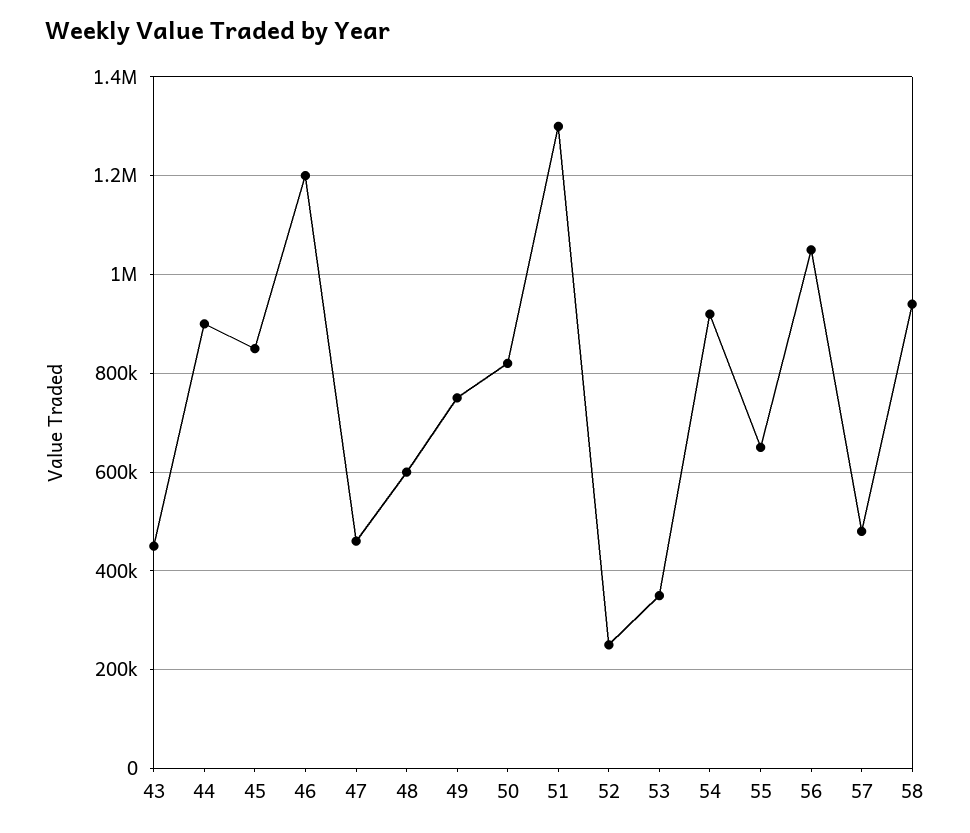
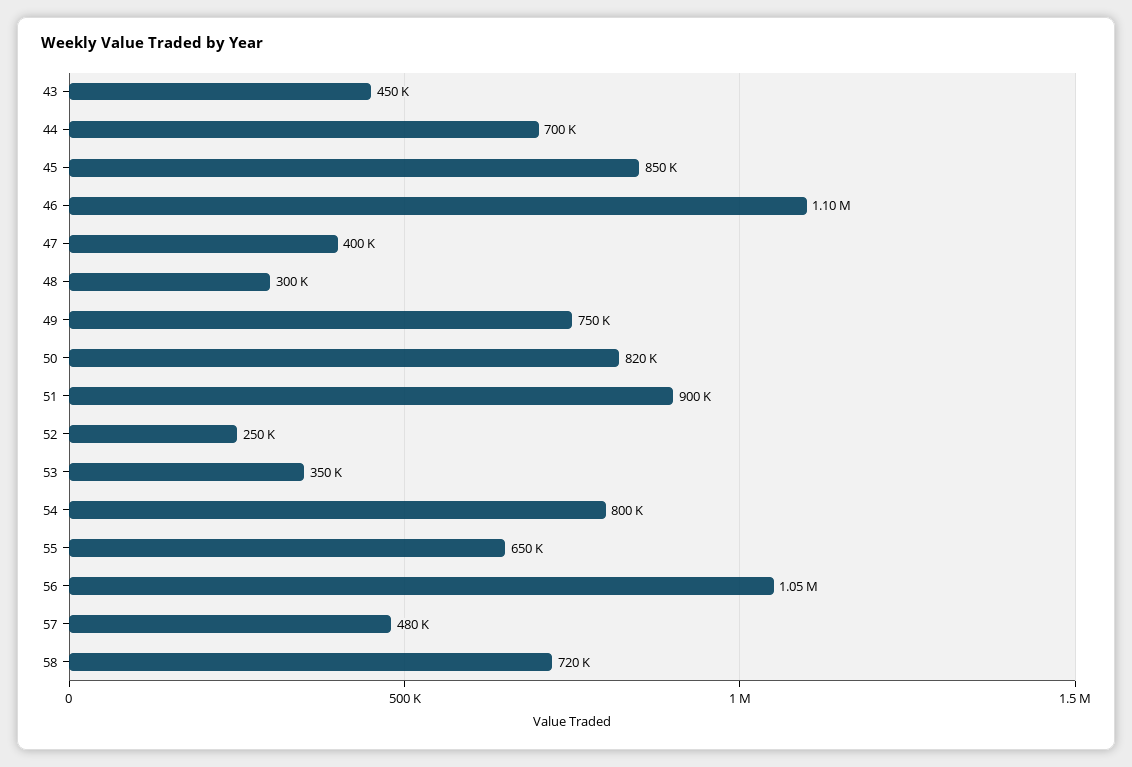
  {
    "43": 450000,
-   "44": 900000,
+   "44": 700000,
    "45": 850000,
-   "46": 1200000,
+   "46": 1100000,
-   "47": 460000,
+   "47": 400000,
-   "48": 600000,
+   "48": 300000,
    "49": 750000,
    "50": 820000,
-   "51": 1300000,
+   "51": 900000,
    "52": 250000,
    "53": 350000,
-   "54": 920000,
+   "54": 800000,
    "55": 650000,
    "56": 1050000,
    "57": 480000,
-   "58": 940000
+   "58": 720000
  }

